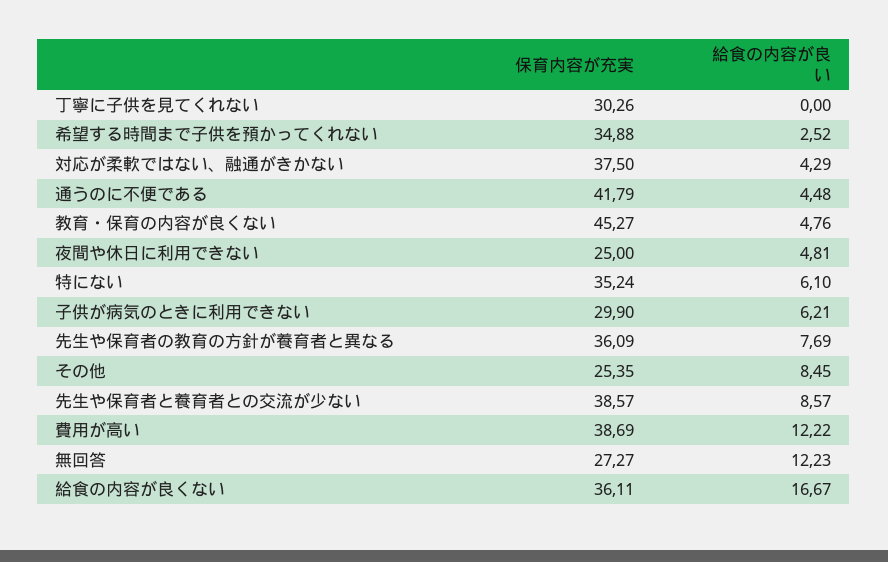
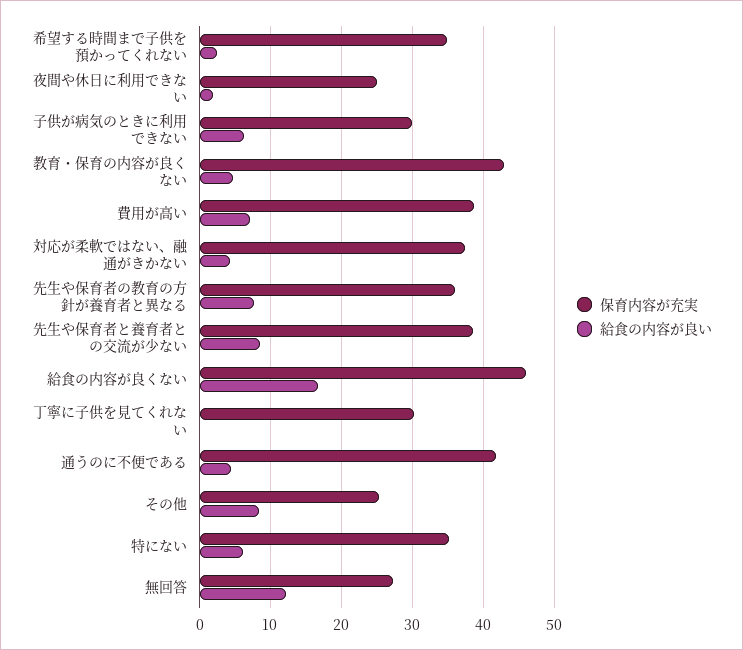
  {
    "保育内容が充実": {
      "丁寧に子供を見てくれない": 30.26,
      "希望する時間まで子供を預かってくれない": 34.88,
      "対応が柔軟ではない、融通がきかない": 37.5,
      "通うのに不便である": 41.79,
-     "教育・保育の内容が良くない": 45.27,
+     "教育・保育の内容が良くない": 43,
      "夜間や休日に利用できない": 25,
      "特にない": 35.24,
      "子供が病気のときに利用できない": 29.9,
      "先生や保育者の教育の方針が養育者と異なる": 36.09,
      "その他": 25.35,
      "先生や保育者と養育者との交流が少ない": 38.57,
      "費用が高い": 38.69,
      "無回答": 27.27,
-     "給食の内容が良くない": 36.11
+     "給食の内容が良くない": 46
    },
    "給食の内容が良い": {
      "丁寧に子供を見てくれない": 0,
      "希望する時間まで子供を預かってくれない": 2.52,
      "対応が柔軟ではない、融通がきかない": 4.29,
      "通うのに不便である": 4.48,
      "教育・保育の内容が良くない": 4.76,
-     "夜間や休日に利用できない": 4.81,
+     "夜間や休日に利用できない": 2,
      "特にない": 6.1,
      "子供が病気のときに利用できない": 6.21,
      "先生や保育者の教育の方針が養育者と異なる": 7.69,
      "その他": 8.45,
      "先生や保育者と養育者との交流が少ない": 8.57,
-     "費用が高い": 12.22,
+     "費用が高い": 7,
      "無回答": 12.23,
      "給食の内容が良くない": 16.67
    }
  }

